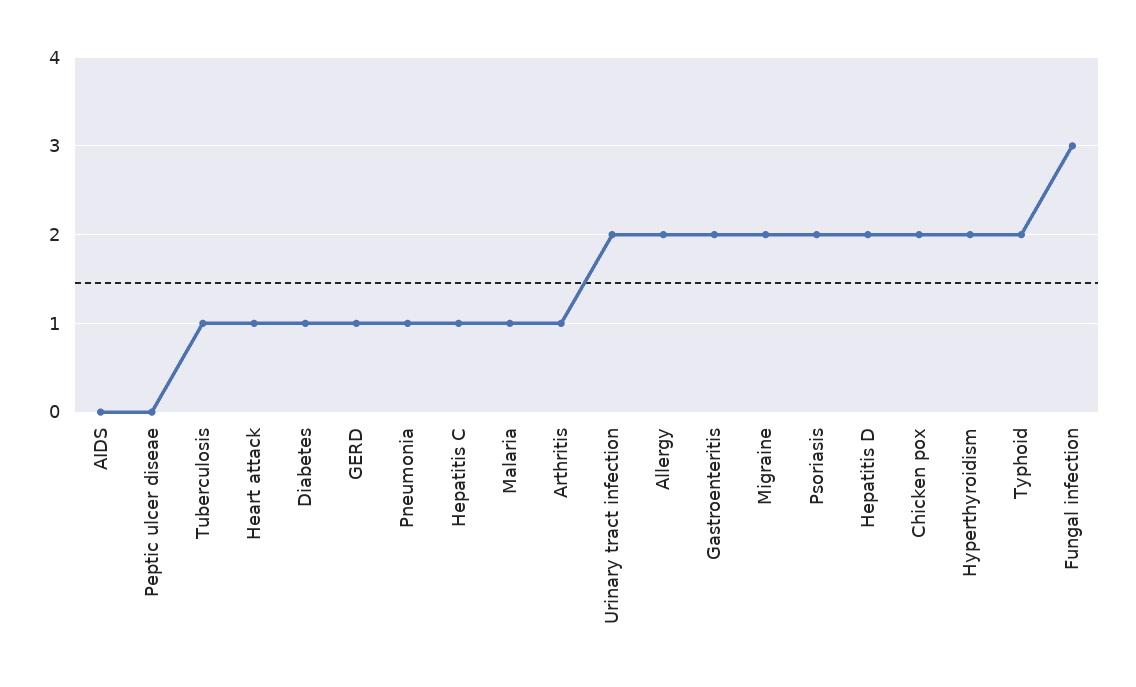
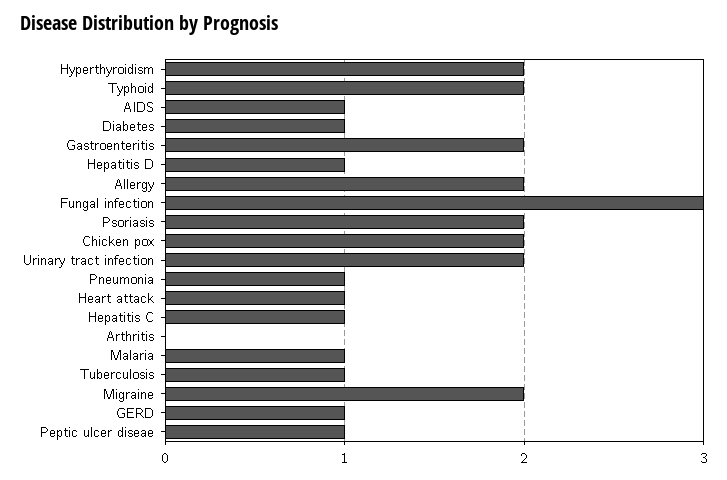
  {
-   "AIDS": 0,
+   "AIDS": 1,
-   "Peptic ulcer diseae": 0,
+   "Peptic ulcer diseae": 1,
    "Tuberculosis": 1,
    "Heart attack": 1,
    "Diabetes": 1,
    "GERD": 1,
    "Pneumonia": 1,
    "Hepatitis C": 1,
    "Malaria": 1,
-   "Arthritis": 1,
+   "Arthritis": 0,
    "Urinary tract infection": 2,
    "Allergy": 2,
    "Gastroenteritis": 2,
    "Migraine": 2,
    "Psoriasis": 2,
-   "Hepatitis D": 2,
+   "Hepatitis D": 1,
    "Chicken pox": 2,
    "Hyperthyroidism": 2,
    "Typhoid": 2,
    "Fungal infection": 3
  }

